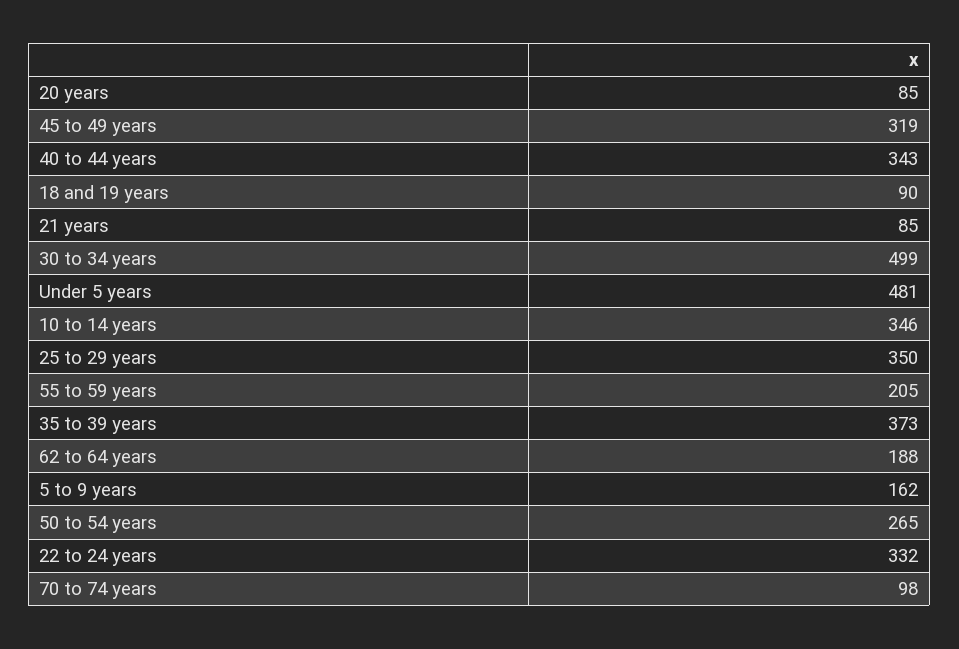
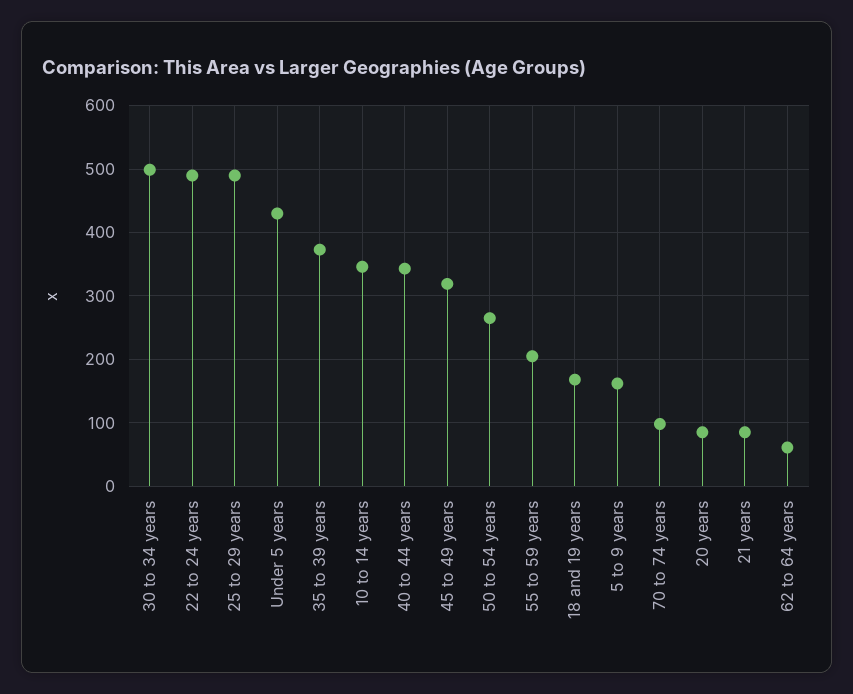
  {
    "20 years": 85,
    "45 to 49 years": 319,
    "40 to 44 years": 343,
-   "18 and 19 years": 90,
+   "18 and 19 years": 170,
    "21 years": 85,
    "30 to 34 years": 499,
-   "Under 5 years": 481,
+   "Under 5 years": 430,
    "10 to 14 years": 346,
-   "25 to 29 years": 350,
+   "25 to 29 years": 490,
    "55 to 59 years": 205,
    "35 to 39 years": 373,
-   "62 to 64 years": 188,
+   "62 to 64 years": 60,
    "5 to 9 years": 162,
    "50 to 54 years": 265,
-   "22 to 24 years": 332,
+   "22 to 24 years": 490,
    "70 to 74 years": 98
  }

